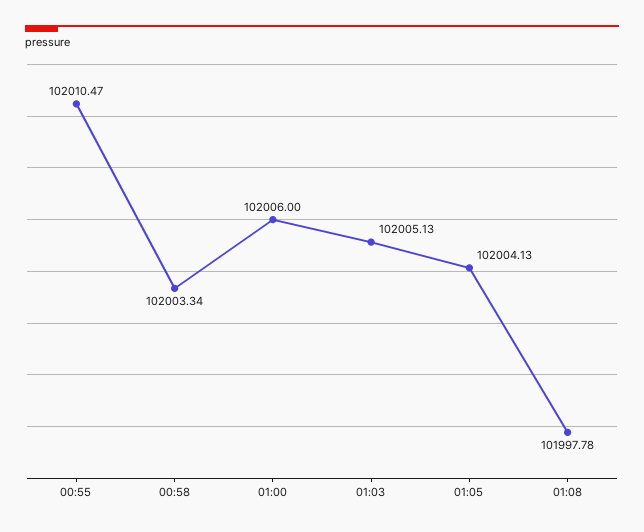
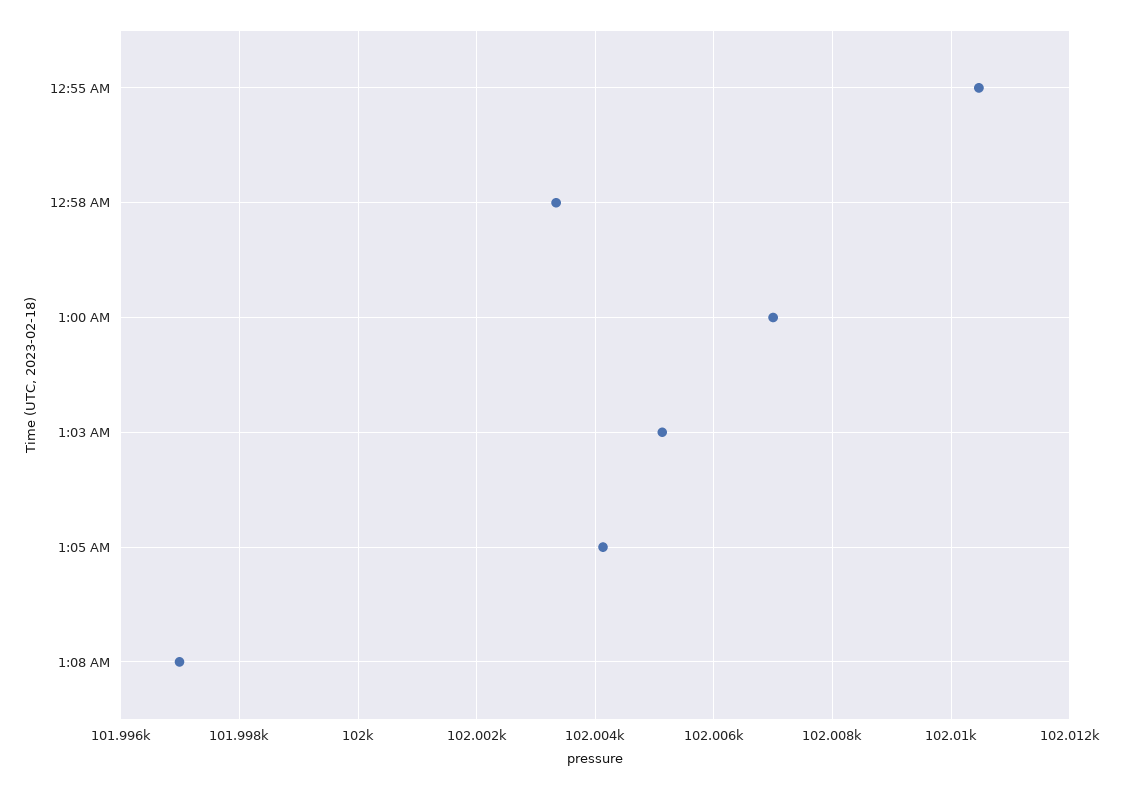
  {
    "00:55": 102010.47,
    "00:58": 102003.34,
-   "01:00": 102006,
+   "01:00": 102007,
    "01:03": 102005.13,
    "01:05": 102004.13,
-   "01:08": 101997.78
+   "01:08": 101997
  }

